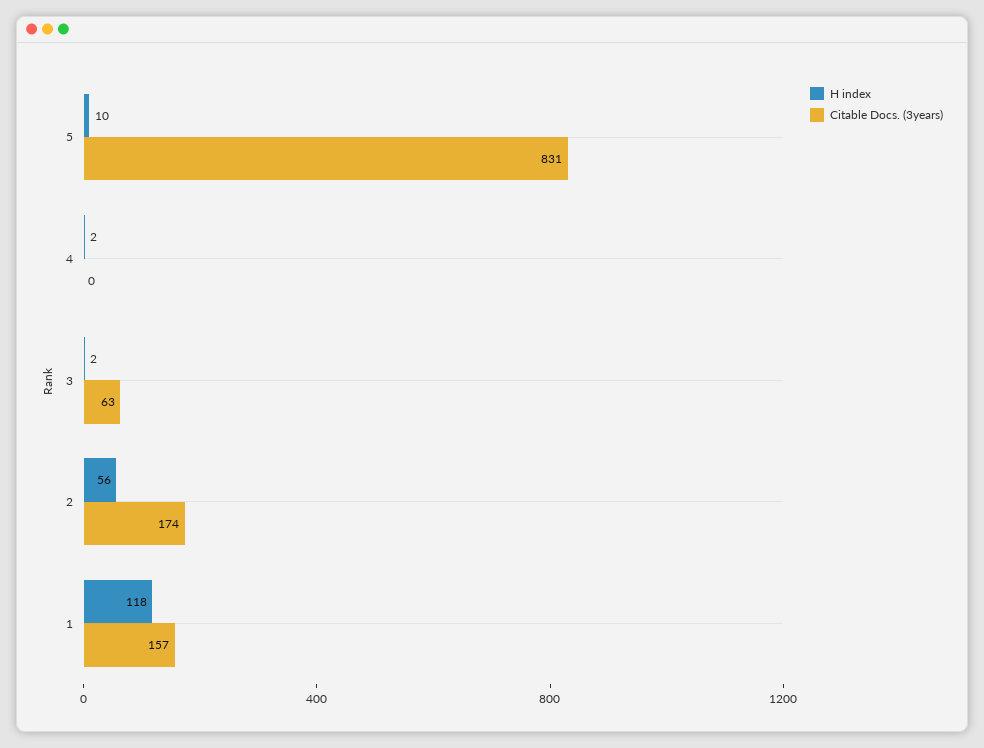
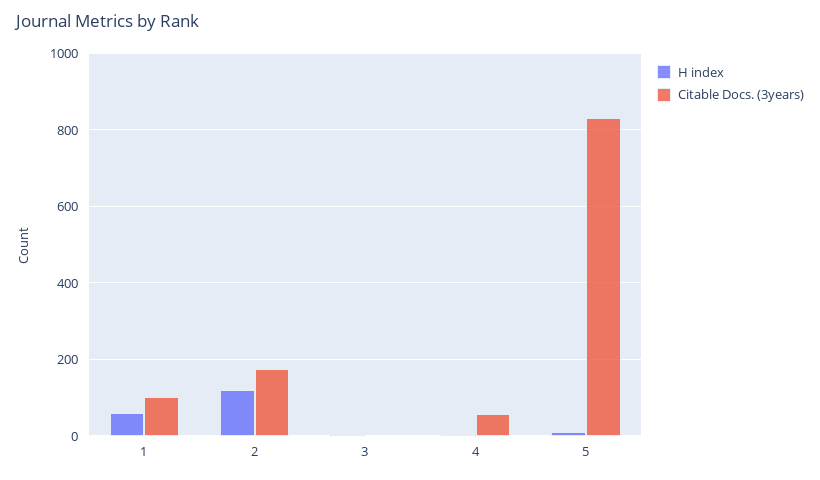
  {
    "H index": {
      "5": 10,
      "4": 2,
      "3": 2,
-     "2": 56,
+     "2": 120,
-     "1": 118
+     "1": 60
    },
    "Citable Docs. (3years)": {
      "5": 831,
-     "4": 0,
+     "4": 60,
-     "3": 63,
+     "3": 0,
      "2": 174,
-     "1": 157
+     "1": 100
    }
  }

